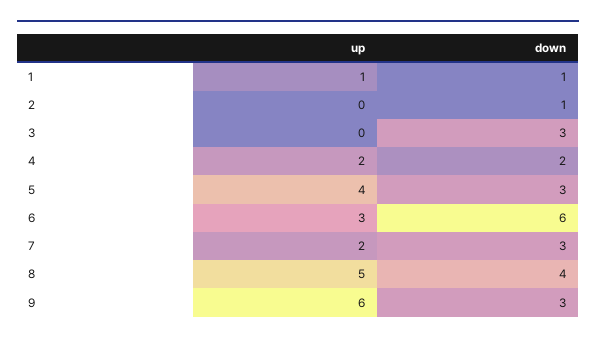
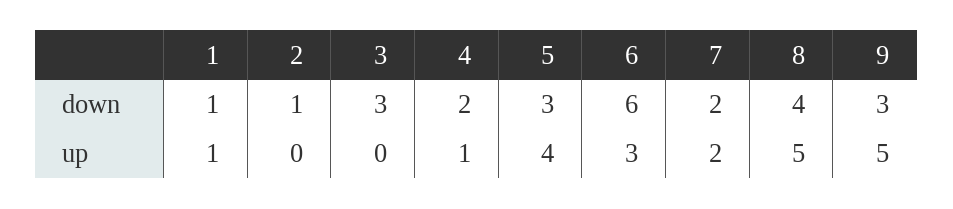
  {
    "up": {
      "1": 1,
      "2": 0,
      "3": 0,
-     "4": 2,
+     "4": 1,
      "5": 4,
      "6": 3,
      "7": 2,
      "8": 5,
-     "9": 6
+     "9": 5
    },
    "down": {
      "1": 1,
      "2": 1,
      "3": 3,
      "4": 2,
      "5": 3,
      "6": 6,
-     "7": 3,
+     "7": 2,
      "8": 4,
      "9": 3
    }
  }

